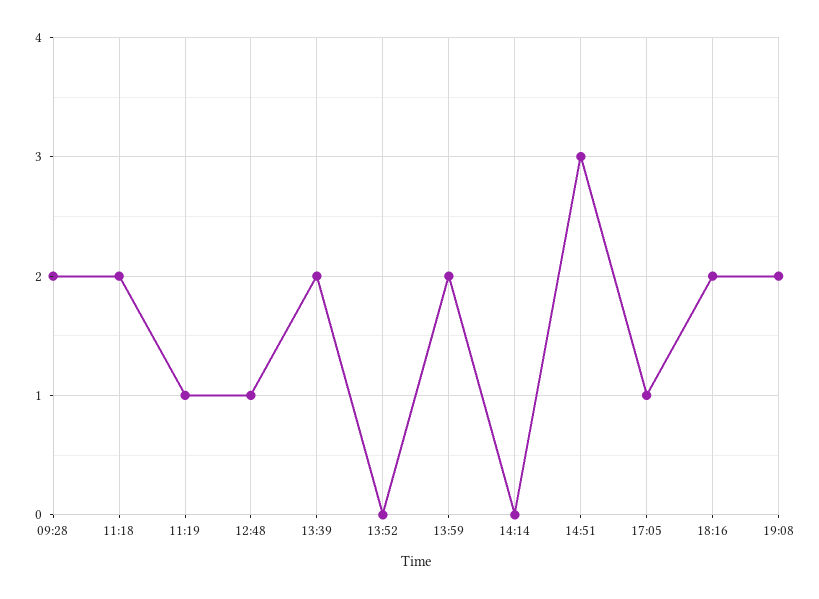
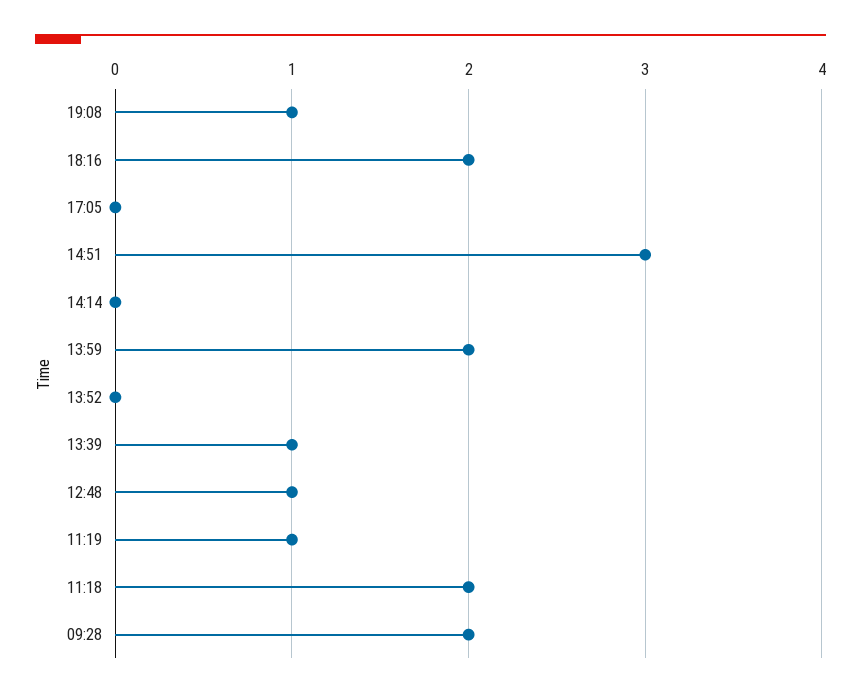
  {
    "09:28": 2,
    "11:18": 2,
    "11:19": 1,
    "12:48": 1,
-   "13:39": 2,
+   "13:39": 1,
    "13:52": 0,
    "13:59": 2,
    "14:14": 0,
    "14:51": 3,
-   "17:05": 1,
+   "17:05": 0,
    "18:16": 2,
-   "19:08": 2
+   "19:08": 1
  }

